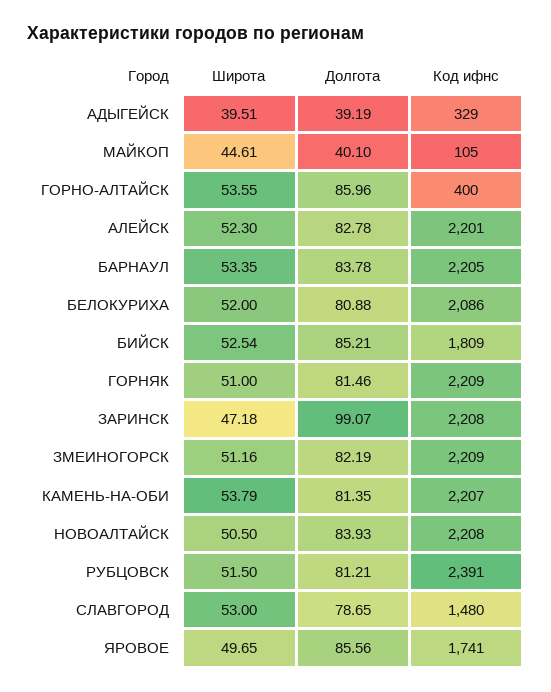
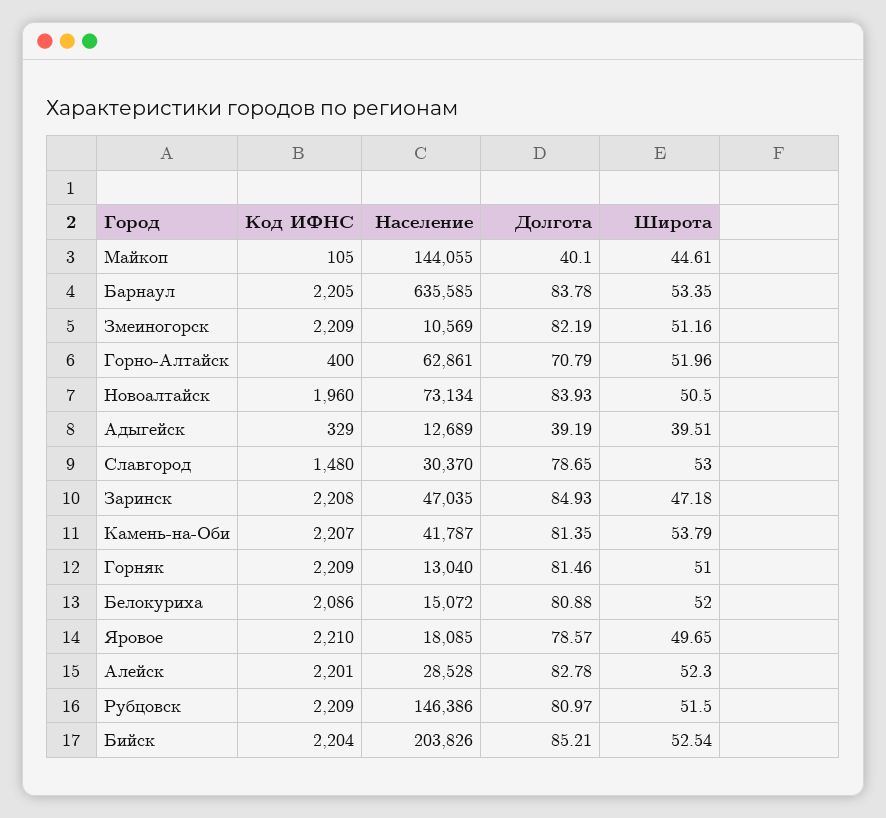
  {
    "Широта": {
      "АДЫГЕЙСК": 39.51,
      "МАЙКОП": 44.61,
-     "ГОРНО-АЛТАЙСК": 53.55,
+     "ГОРНО-АЛТАЙСК": 51.96,
      "АЛЕЙСК": 52.3,
      "БАРНАУЛ": 53.35,
      "БЕЛОКУРИХА": 52,
      "БИЙСК": 52.54,
      "ГОРНЯК": 51,
      "ЗАРИНСК": 47.18,
      "ЗМЕИНОГОРСК": 51.16,
      "КАМЕНЬ-НА-ОБИ": 53.79,
      "НОВОАЛТАЙСК": 50.5,
      "РУБЦОВСК": 51.5,
      "СЛАВГОРОД": 53,
      "ЯРОВОЕ": 49.65
    },
    "Долгота": {
      "АДЫГЕЙСК": 39.19,
      "МАЙКОП": 40.1,
-     "ГОРНО-АЛТАЙСК": 85.96,
+     "ГОРНО-АЛТАЙСК": 70.79,
      "АЛЕЙСК": 82.78,
      "БАРНАУЛ": 83.78,
      "БЕЛОКУРИХА": 80.88,
      "БИЙСК": 85.21,
      "ГОРНЯК": 81.46,
-     "ЗАРИНСК": 99.07,
+     "ЗАРИНСК": 84.93,
      "ЗМЕИНОГОРСК": 82.19,
      "КАМЕНЬ-НА-ОБИ": 81.35,
      "НОВОАЛТАЙСК": 83.93,
-     "РУБЦОВСК": 81.21,
+     "РУБЦОВСК": 80.97,
      "СЛАВГОРОД": 78.65,
-     "ЯРОВОЕ": 85.56
+     "ЯРОВОЕ": 78.57
    },
    "Код ифнс": {
      "АДЫГЕЙСК": 329,
      "МАЙКОП": 105,
      "ГОРНО-АЛТАЙСК": 400,
      "АЛЕЙСК": 2201,
      "БАРНАУЛ": 2205,
      "БЕЛОКУРИХА": 2086,
-     "БИЙСК": 1809,
+     "БИЙСК": 2204,
      "ГОРНЯК": 2209,
      "ЗАРИНСК": 2208,
      "ЗМЕИНОГОРСК": 2209,
      "КАМЕНЬ-НА-ОБИ": 2207,
-     "НОВОАЛТАЙСК": 2208,
+     "НОВОАЛТАЙСК": 1960,
-     "РУБЦОВСК": 2391,
+     "РУБЦОВСК": 2209,
      "СЛАВГОРОД": 1480,
-     "ЯРОВОЕ": 1741
+     "ЯРОВОЕ": 2210
-   }
+   },
+   "Население": {
+     "МАЙКОП": 144055,
+     "БАРНАУЛ": 635585,
+     "ЗМЕИНОГОРСК": 10569,
+     "ГОРНО-АЛТАЙСК": 62861,
+     "НОВОАЛТАЙСК": 73134,
+     "АДЫГЕЙСК": 12689,
+     "СЛАВГОРОД": 30370,
+     "ЗАРИНСК": 47035,
+     "КАМЕНЬ-НА-ОБИ": 41787,
+     "ГОРНЯК": 13040,
+     "БЕЛОКУРИХА": 15072,
+     "ЯРОВОЕ": 18085,
+     "АЛЕЙСК": 28528,
+     "РУБЦОВСК": 146386,
+     "БИЙСК": 203826
+   }
  }

